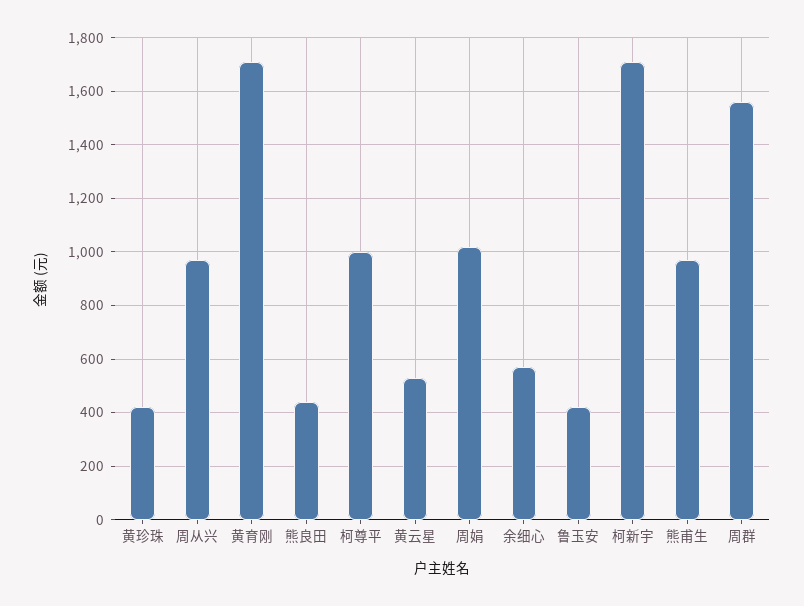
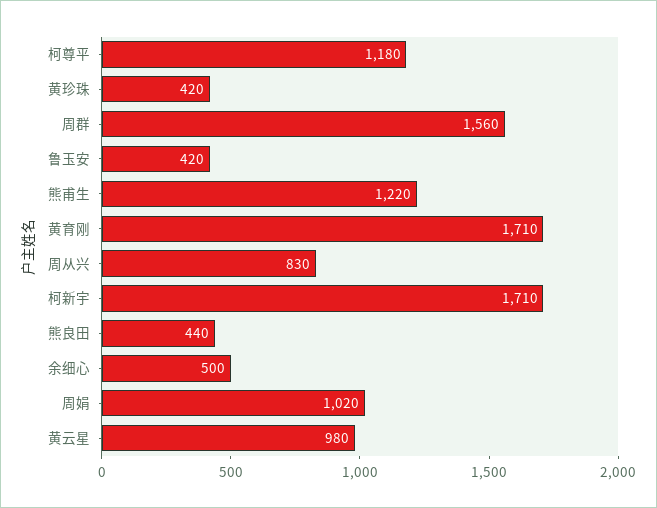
  {
    "黄珍珠": 420,
-   "周从兴": 975,
+   "周从兴": 830,
    "黄育刚": 1710,
    "熊良田": 440,
-   "柯尊平": 1000,
+   "柯尊平": 1180,
-   "黄云星": 525,
+   "黄云星": 980,
    "周娟": 1020,
-   "余细心": 575,
+   "余细心": 500,
    "鲁玉安": 420,
    "柯新宇": 1710,
-   "熊甫生": 975,
+   "熊甫生": 1220,
    "周群": 1560
  }

